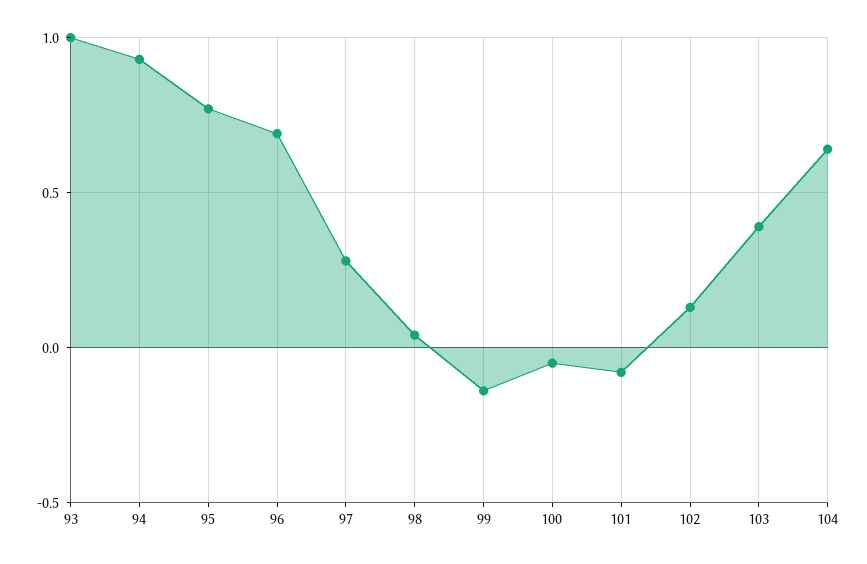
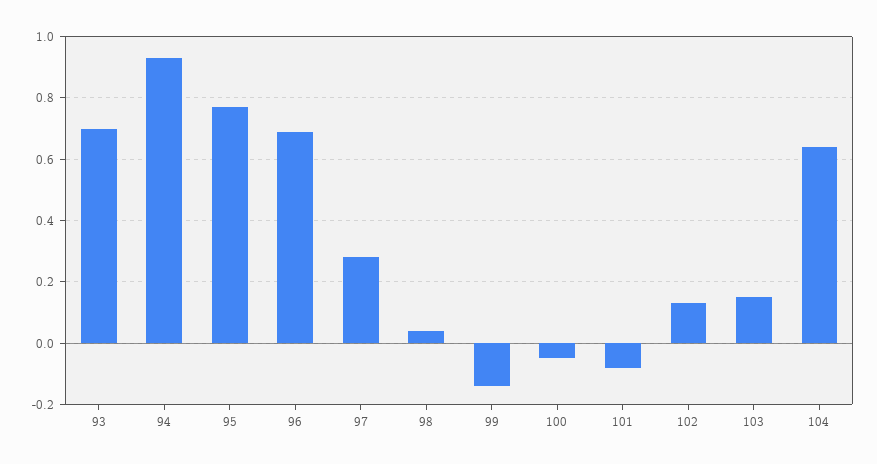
  {
-   "93": 1,
+   "93": 0.7,
    "94": 0.95,
    "95": 0.75,
    "96": 0.7,
    "97": 0.3,
    "98": 0.05,
    "99": -0.15,
    "100": -0.05,
    "101": -0.1,
    "102": 0.15,
-   "103": 0.4,
+   "103": 0.15,
    "104": 0.65
  }

